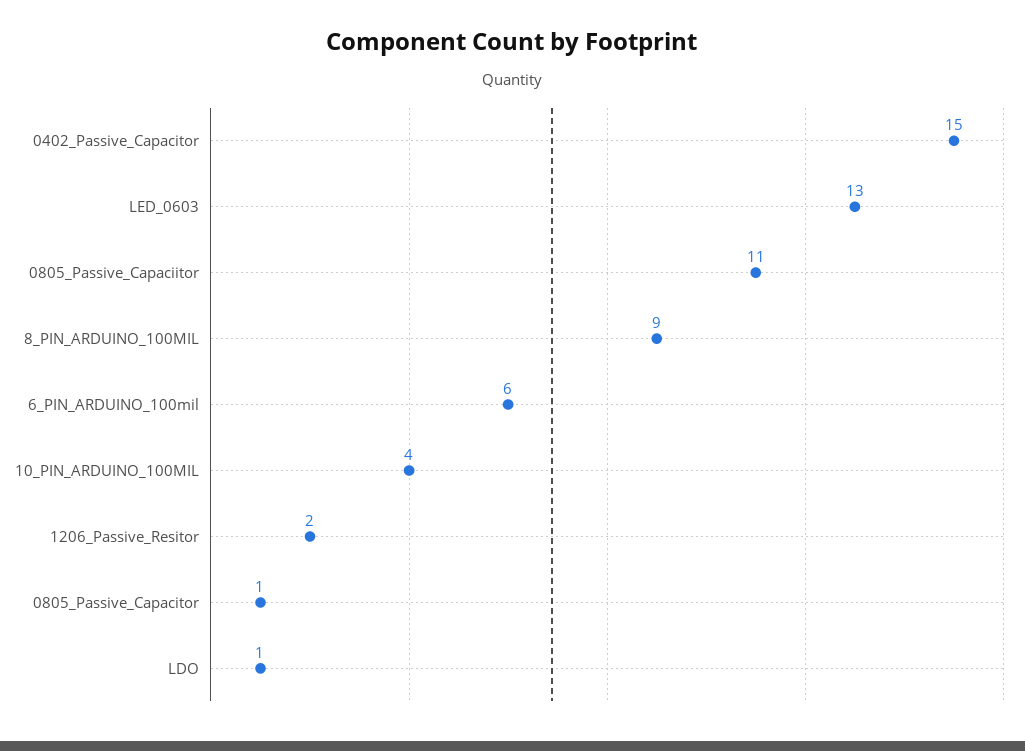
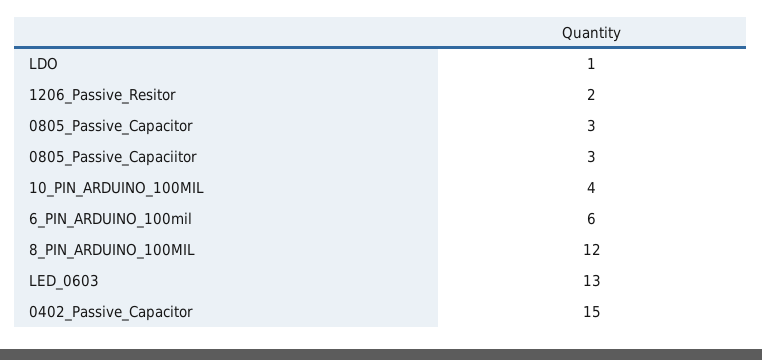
  {
    "0402_Passive_Capacitor": 15,
    "LED_0603": 13,
-   "0805_Passive_Capaciitor": 11,
+   "0805_Passive_Capaciitor": 3,
-   "8_PIN_ARDUINO_100MIL": 9,
+   "8_PIN_ARDUINO_100MIL": 12,
    "6_PIN_ARDUINO_100mil": 6,
    "10_PIN_ARDUINO_100MIL": 4,
    "1206_Passive_Resitor": 2,
-   "0805_Passive_Capacitor": 1,
+   "0805_Passive_Capacitor": 3,
    "LDO": 1
  }

